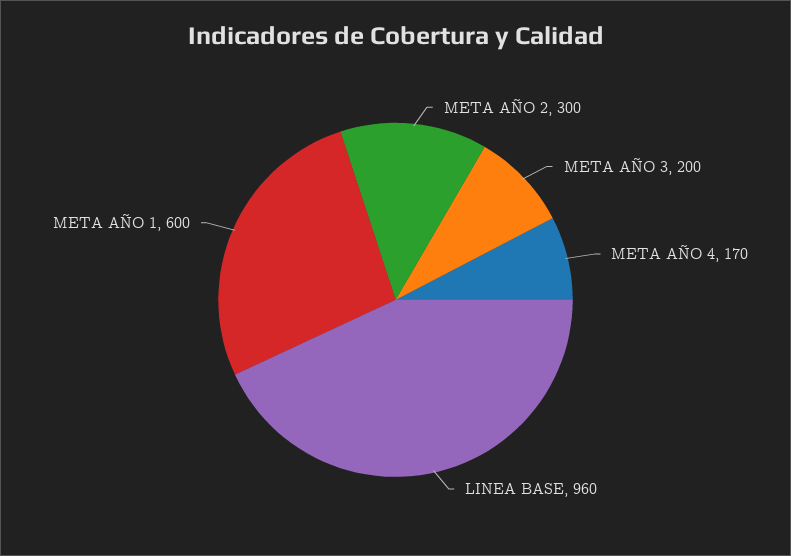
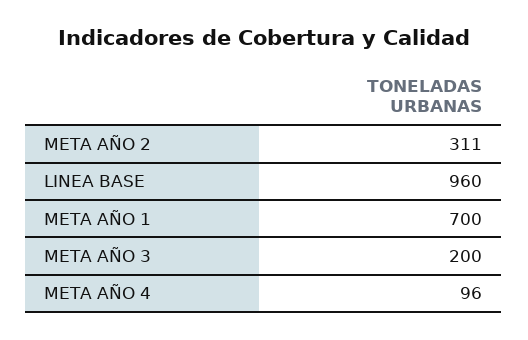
  {
-   "META AÑO 2": 300,
+   "META AÑO 2": 311,
    "META AÑO 3": 200,
-   "META AÑO 4": 170,
+   "META AÑO 4": 96,
    "LINEA BASE": 960,
-   "META AÑO 1": 600
+   "META AÑO 1": 700
  }

